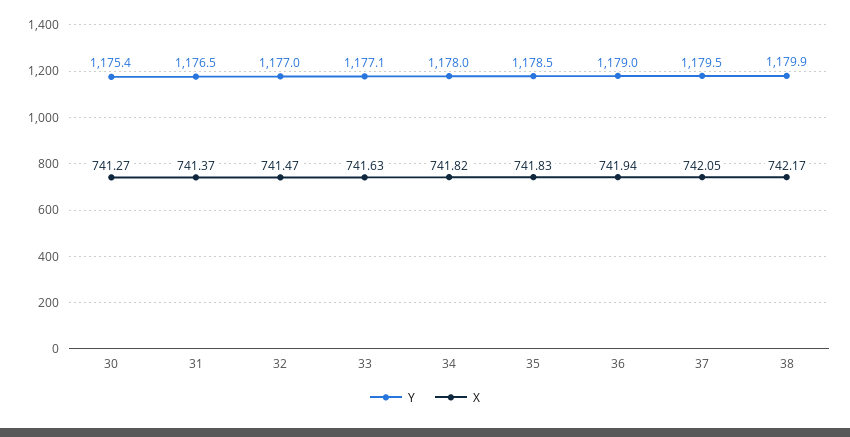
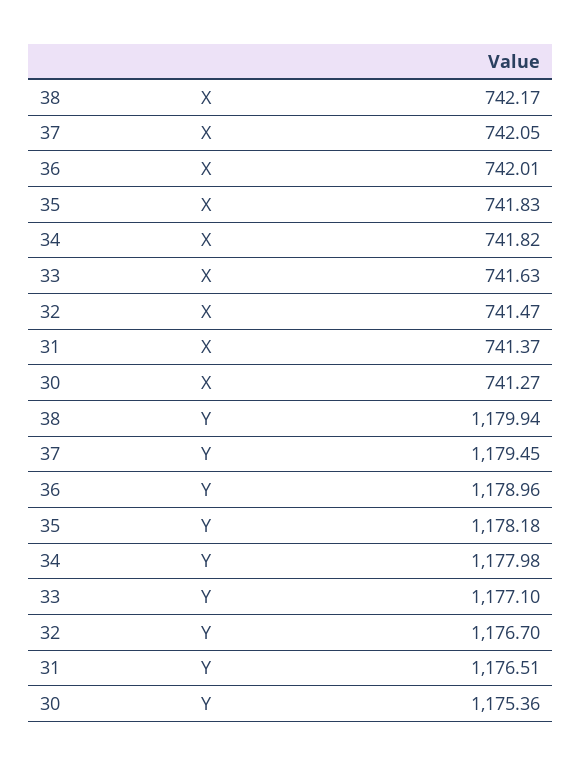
  {
    "Y": {
      "30": 1175.36,
      "31": 1176.51,
-     "32": 1177,
+     "32": 1176.7,
      "33": 1177.1,
      "34": 1177.98,
-     "35": 1178.5,
+     "35": 1178.18,
      "36": 1178.96,
      "37": 1179.45,
      "38": 1179.94
    },
    "X": {
      "30": 741.27,
      "31": 741.37,
      "32": 741.47,
      "33": 741.63,
      "34": 741.82,
      "35": 741.83,
-     "36": 741.94,
+     "36": 742.01,
      "37": 742.05,
      "38": 742.17
    }
  }

